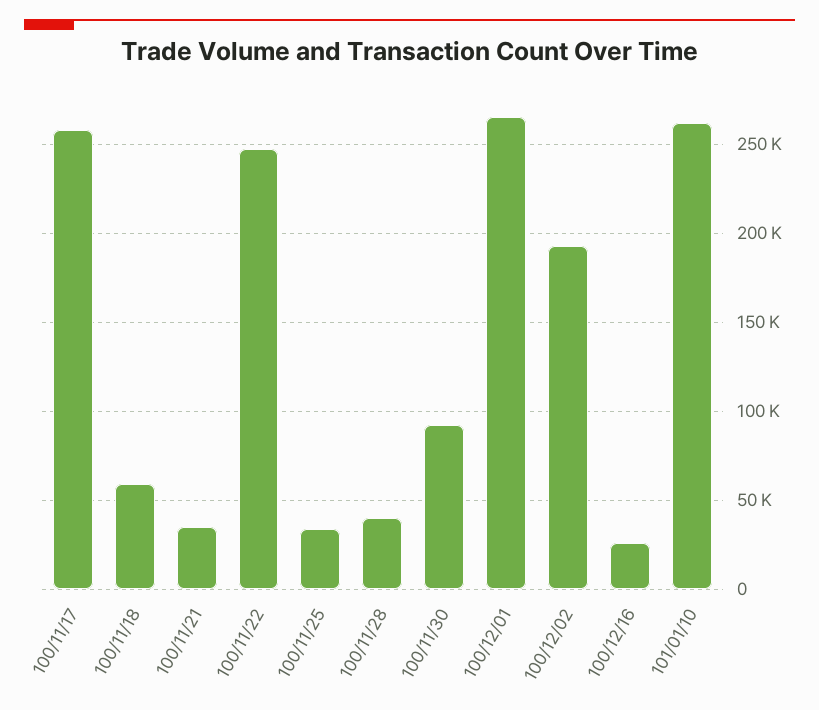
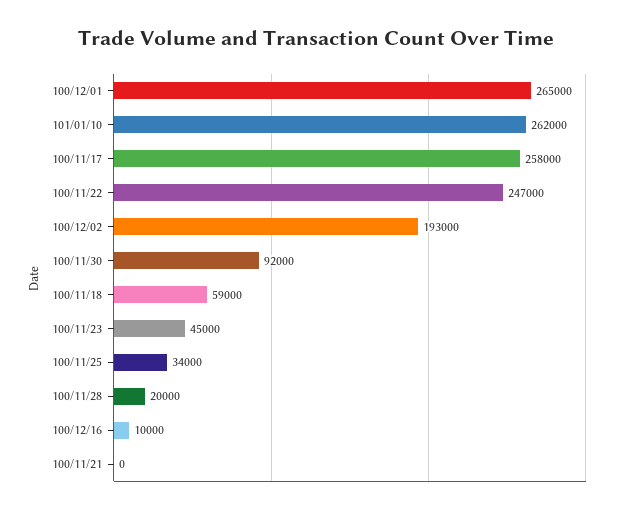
  {
    "100/11/17": 258000,
    "100/11/18": 59000,
-   "100/11/21": 35000,
+   "100/11/21": 0,
    "100/11/22": 247000,
    "100/11/25": 34000,
-   "100/11/28": 40000,
+   "100/11/28": 20000,
    "100/11/30": 92000,
    "100/12/01": 265000,
    "100/12/02": 193000,
-   "100/12/16": 25000,
+   "100/12/16": 10000,
-   "101/01/10": 262000
+   "101/01/10": 262000,
+   "100/11/23": 45000
  }

